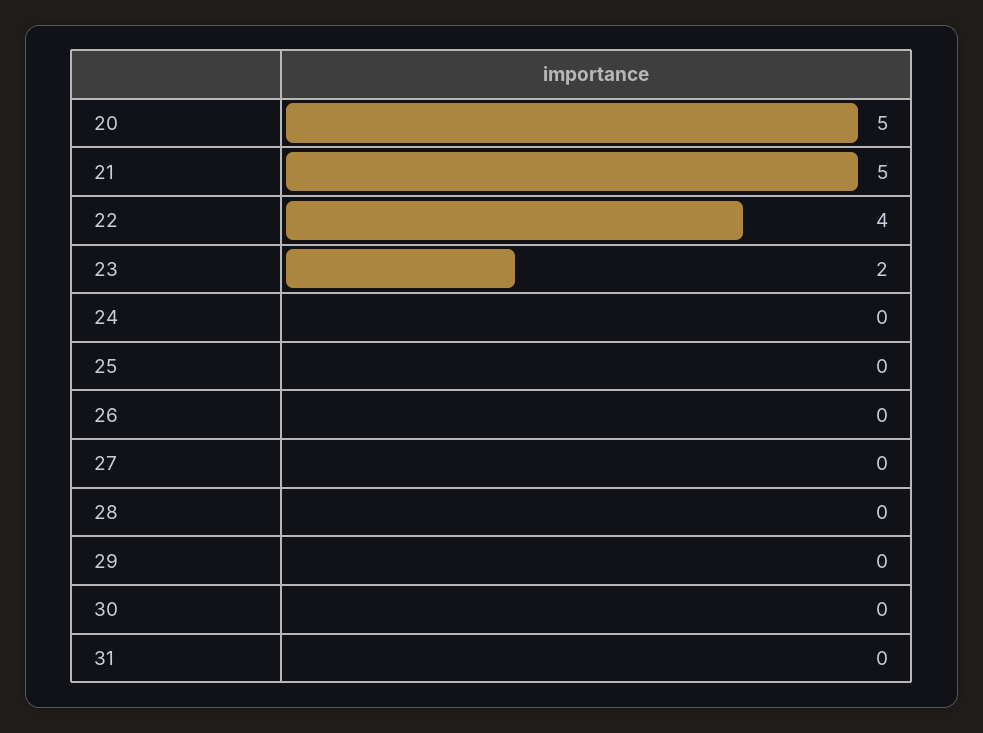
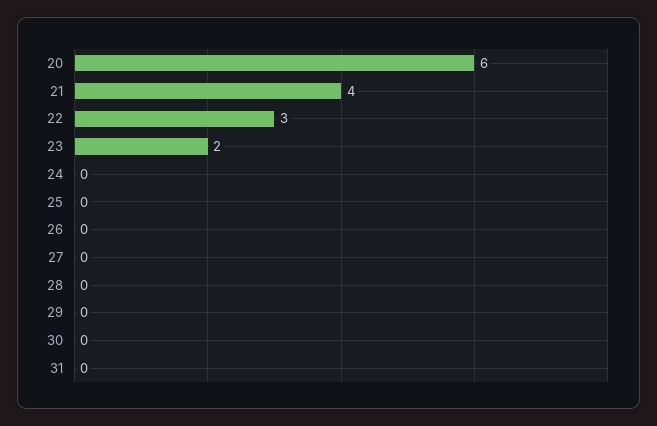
  {
-   "20": 5,
+   "20": 6,
-   "21": 5,
+   "21": 4,
-   "22": 4,
+   "22": 3,
    "23": 2,
    "24": 0,
    "25": 0,
    "26": 0,
    "27": 0,
    "28": 0,
    "29": 0,
    "30": 0,
    "31": 0
  }

